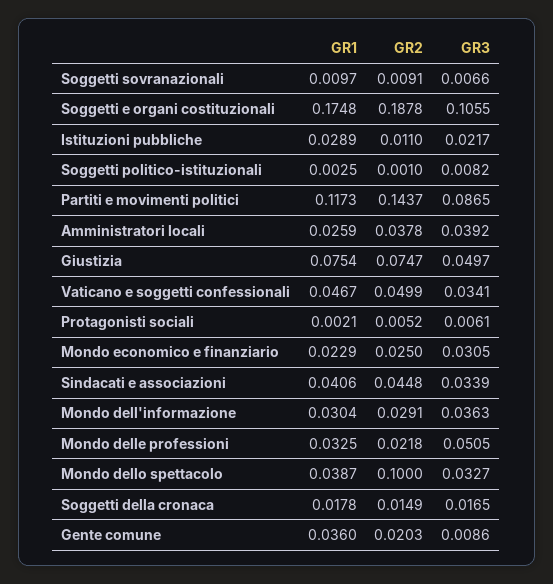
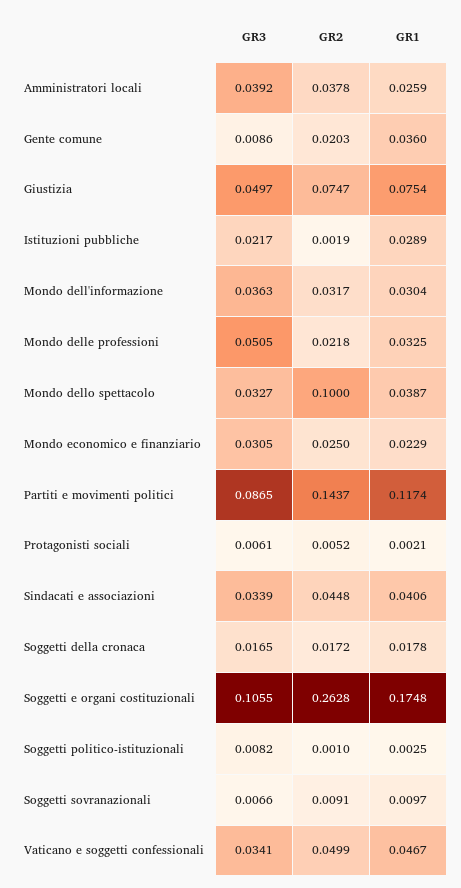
  {
    "GR1": {
      "Soggetti sovranazionali": 0.0097,
      "Soggetti e organi costituzionali": 0.1748,
      "Istituzioni pubbliche": 0.0289,
      "Soggetti politico-istituzionali": 0.0025,
-     "Partiti e movimenti politici": 0.1173,
+     "Partiti e movimenti politici": 0.1174,
      "Amministratori locali": 0.0259,
      "Giustizia": 0.0754,
      "Vaticano e soggetti confessionali": 0.0467,
      "Protagonisti sociali": 0.0021,
      "Mondo economico e finanziario": 0.0229,
      "Sindacati e associazioni": 0.0406,
      "Mondo dell'informazione": 0.0304,
      "Mondo delle professioni": 0.0325,
      "Mondo dello spettacolo": 0.0387,
      "Soggetti della cronaca": 0.0178,
      "Gente comune": 0.036
    },
    "GR2": {
      "Soggetti sovranazionali": 0.0091,
-     "Soggetti e organi costituzionali": 0.1878,
+     "Soggetti e organi costituzionali": 0.2628,
-     "Istituzioni pubbliche": 0.011,
+     "Istituzioni pubbliche": 0.0019,
      "Soggetti politico-istituzionali": 0.001,
      "Partiti e movimenti politici": 0.1437,
      "Amministratori locali": 0.0378,
      "Giustizia": 0.0747,
      "Vaticano e soggetti confessionali": 0.0499,
      "Protagonisti sociali": 0.0052,
      "Mondo economico e finanziario": 0.025,
      "Sindacati e associazioni": 0.0448,
-     "Mondo dell'informazione": 0.0291,
+     "Mondo dell'informazione": 0.0317,
      "Mondo delle professioni": 0.0218,
      "Mondo dello spettacolo": 0.1,
-     "Soggetti della cronaca": 0.0149,
+     "Soggetti della cronaca": 0.0172,
      "Gente comune": 0.0203
    },
    "GR3": {
      "Soggetti sovranazionali": 0.0066,
      "Soggetti e organi costituzionali": 0.1055,
      "Istituzioni pubbliche": 0.0217,
      "Soggetti politico-istituzionali": 0.0082,
      "Partiti e movimenti politici": 0.0865,
      "Amministratori locali": 0.0392,
      "Giustizia": 0.0497,
      "Vaticano e soggetti confessionali": 0.0341,
      "Protagonisti sociali": 0.0061,
      "Mondo economico e finanziario": 0.0305,
      "Sindacati e associazioni": 0.0339,
      "Mondo dell'informazione": 0.0363,
      "Mondo delle professioni": 0.0505,
      "Mondo dello spettacolo": 0.0327,
      "Soggetti della cronaca": 0.0165,
      "Gente comune": 0.0086
    }
  }

